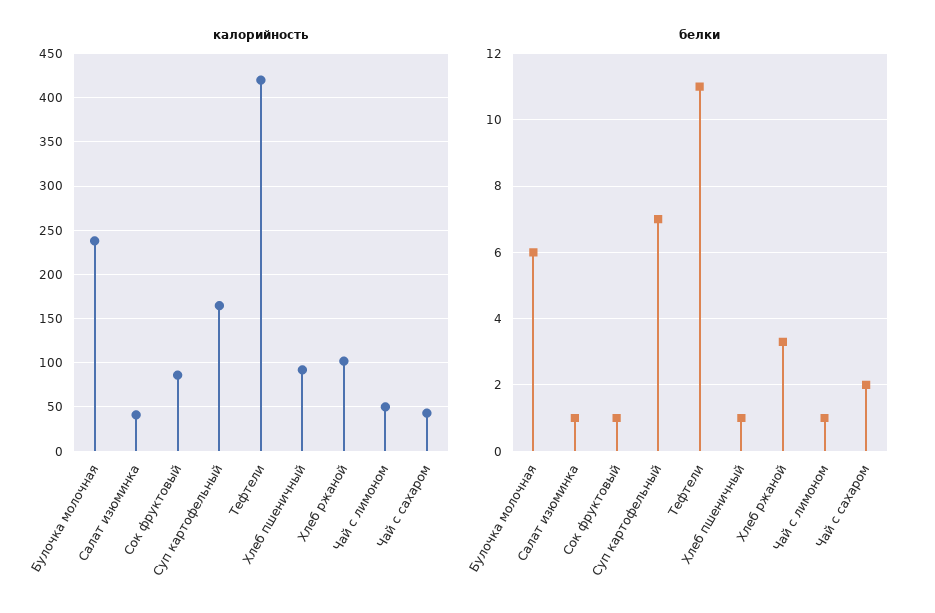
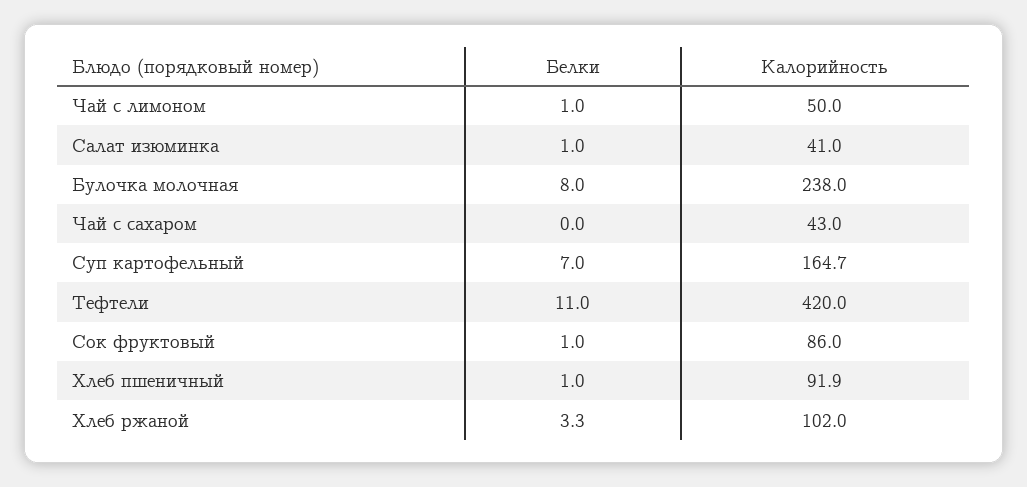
  {
    "калорийность": {
      "Булочка молочная": 238,
      "Салат изюминка": 41,
      "Сок фруктовый": 86,
      "Суп картофельный": 164.7,
      "Тефтели": 420,
      "Хлеб пшеничный": 91.9,
      "Хлеб ржаной": 102,
      "Чай с лимоном": 50,
      "Чай с сахаром": 43
    },
    "белки": {
-     "Булочка молочная": 6,
+     "Булочка молочная": 8,
      "Салат изюминка": 1,
      "Сок фруктовый": 1,
      "Суп картофельный": 7,
      "Тефтели": 11,
      "Хлеб пшеничный": 1,
      "Хлеб ржаной": 3.3,
      "Чай с лимоном": 1,
-     "Чай с сахаром": 2
+     "Чай с сахаром": 0
    }
  }

